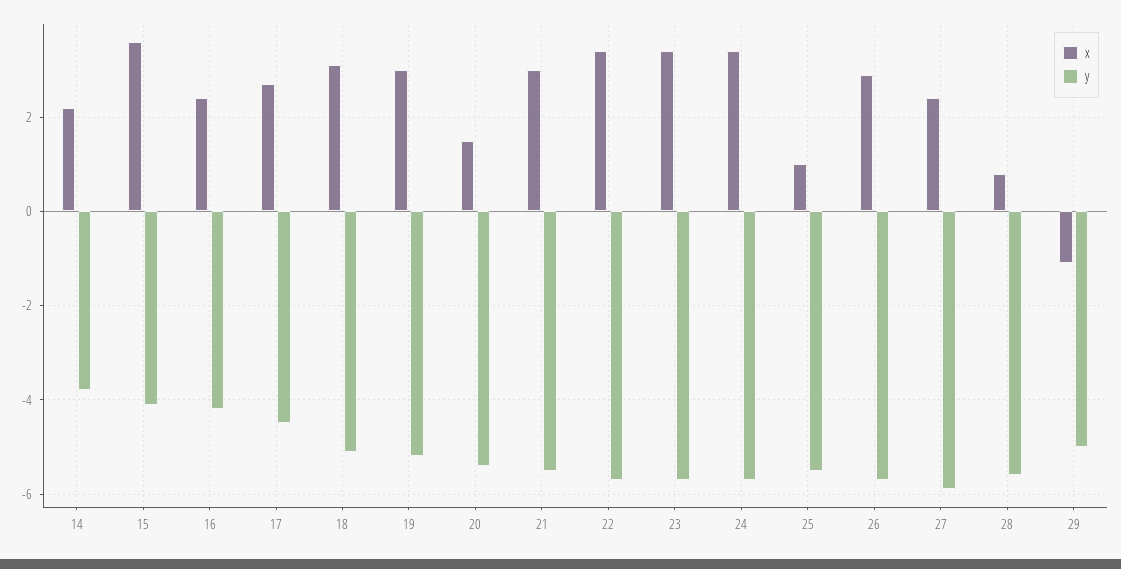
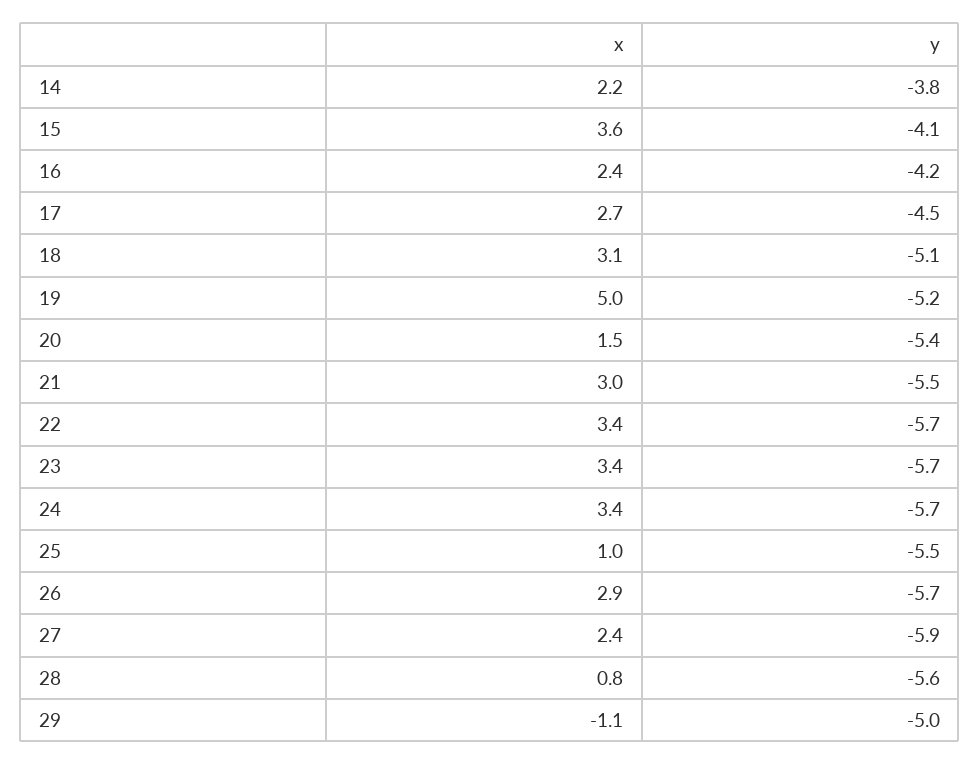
  {
    "x": {
      "14": 2.2,
      "15": 3.6,
      "16": 2.4,
      "17": 2.7,
      "18": 3.1,
-     "19": 3,
+     "19": 5,
      "20": 1.5,
      "21": 3,
      "22": 3.4,
      "23": 3.4,
      "24": 3.4,
      "25": 1,
      "26": 2.9,
      "27": 2.4,
      "28": 0.8,
      "29": -1.1
    },
    "y": {
      "14": -3.8,
      "15": -4.1,
      "16": -4.2,
      "17": -4.5,
      "18": -5.1,
      "19": -5.2,
      "20": -5.4,
      "21": -5.5,
      "22": -5.7,
      "23": -5.7,
      "24": -5.7,
      "25": -5.5,
      "26": -5.7,
      "27": -5.9,
      "28": -5.6,
      "29": -5
    }
  }

